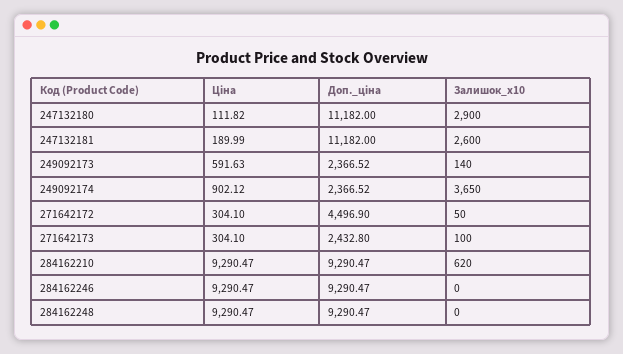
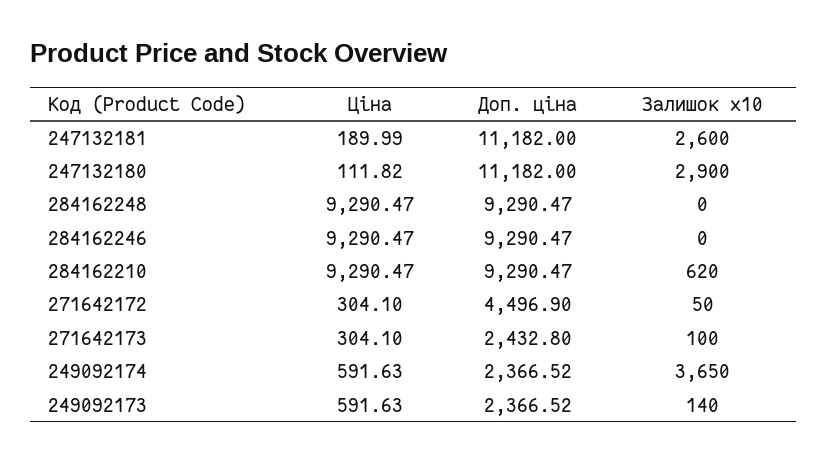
  {
    "Ціна": {
      "247132180": 111.82,
      "247132181": 189.99,
      "249092173": 591.63,
-     "249092174": 902.12,
+     "249092174": 591.63,
      "271642172": 304.1,
      "271642173": 304.1,
      "284162210": 9290.47,
      "284162246": 9290.47,
      "284162248": 9290.47
    },
    "Доп._ціна": {
      "247132180": 11182,
      "247132181": 11182,
      "249092173": 2366.52,
      "249092174": 2366.52,
      "271642172": 4496.9,
      "271642173": 2432.8,
      "284162210": 9290.47,
      "284162246": 9290.47,
      "284162248": 9290.47
    },
    "Залишок_x10": {
      "247132180": 2900,
      "247132181": 2600,
      "249092173": 140,
      "249092174": 3650,
      "271642172": 50,
      "271642173": 100,
      "284162210": 620,
      "284162246": 0,
      "284162248": 0
    }
  }

